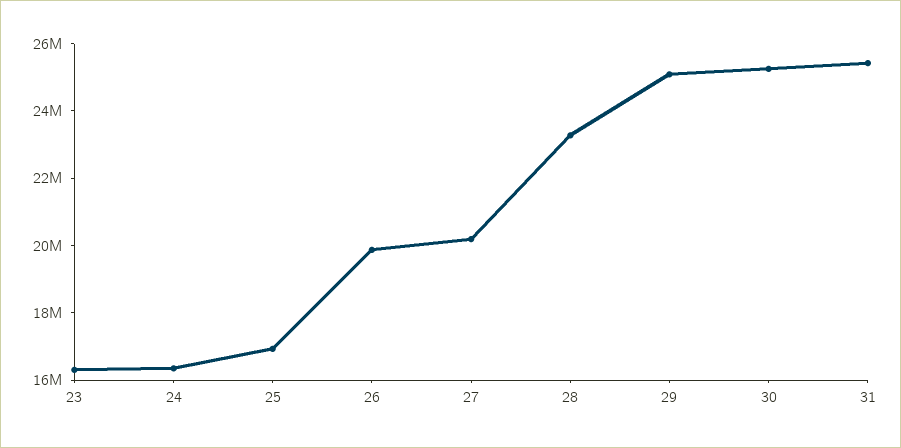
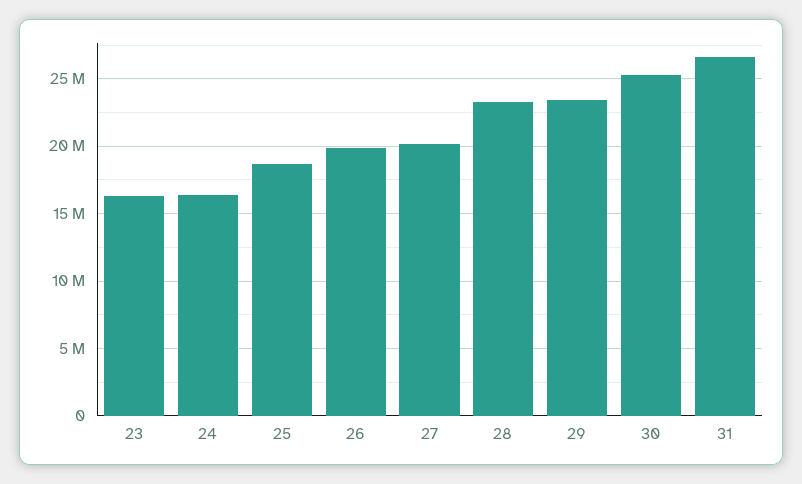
  {
    "23": 16500000,
    "24": 16500000,
-   "25": 17000000,
+   "25": 18500000,
    "26": 20000000,
    "27": 20000000,
    "28": 23500000,
-   "29": 25000000,
+   "29": 23500000,
    "30": 25000000,
-   "31": 25500000
+   "31": 26500000
  }

